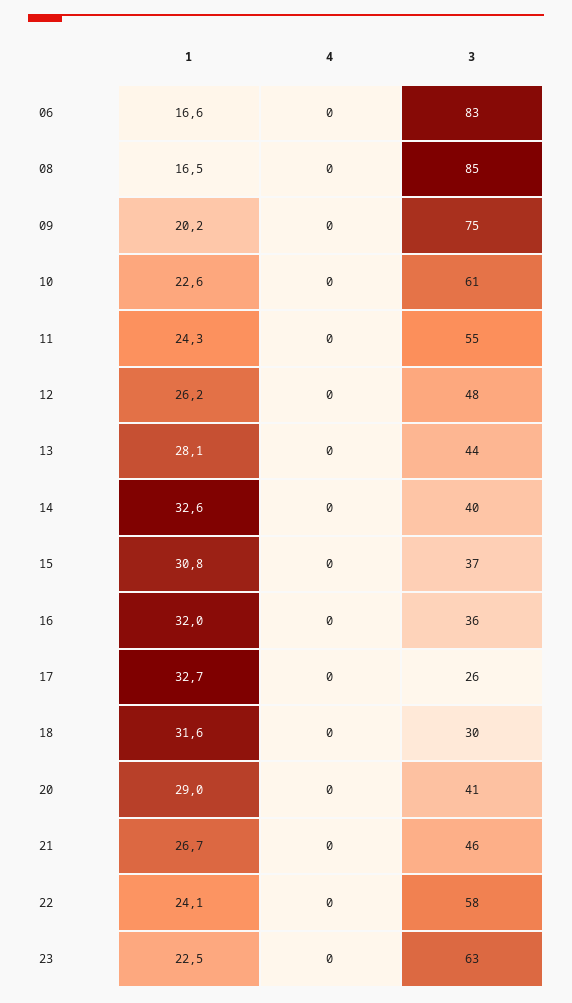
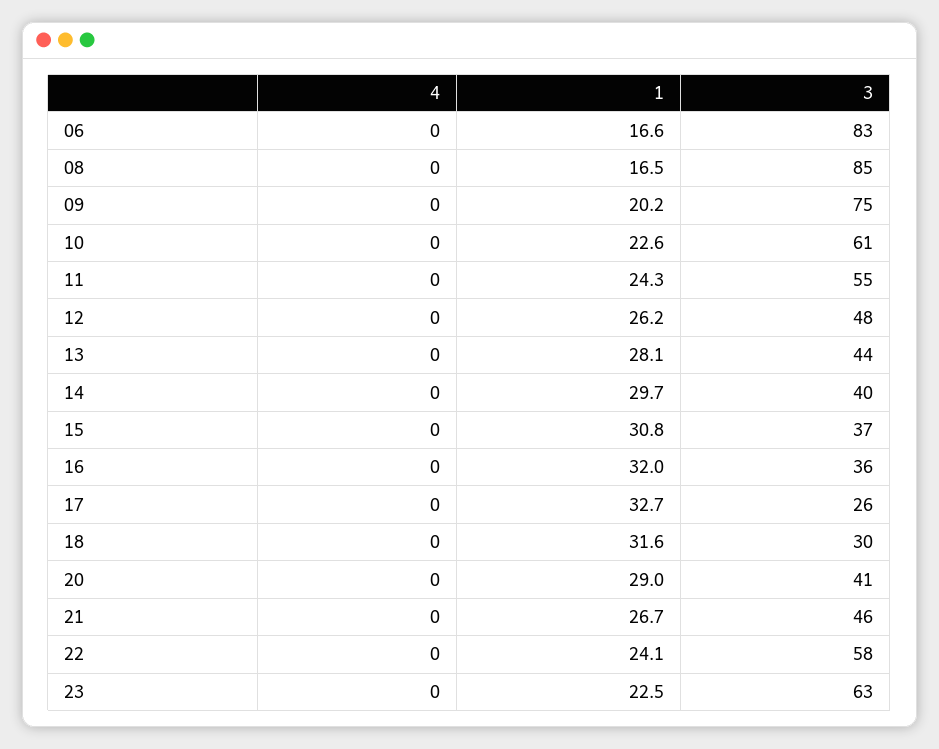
  {
    "1": {
      "06": 16.6,
      "08": 16.5,
      "09": 20.2,
      "10": 22.6,
      "11": 24.3,
      "12": 26.2,
      "13": 28.1,
-     "14": 32.6,
+     "14": 29.7,
      "15": 30.8,
      "16": 32,
      "17": 32.7,
      "18": 31.6,
      "20": 29,
      "21": 26.7,
      "22": 24.1,
      "23": 22.5
    },
    "4": {
      "06": 0,
      "08": 0,
      "09": 0,
      "10": 0,
      "11": 0,
      "12": 0,
      "13": 0,
      "14": 0,
      "15": 0,
      "16": 0,
      "17": 0,
      "18": 0,
      "20": 0,
      "21": 0,
      "22": 0,
      "23": 0
    },
    "3": {
      "06": 83,
      "08": 85,
      "09": 75,
      "10": 61,
      "11": 55,
      "12": 48,
      "13": 44,
      "14": 40,
      "15": 37,
      "16": 36,
      "17": 26,
      "18": 30,
      "20": 41,
      "21": 46,
      "22": 58,
      "23": 63
    }
  }

